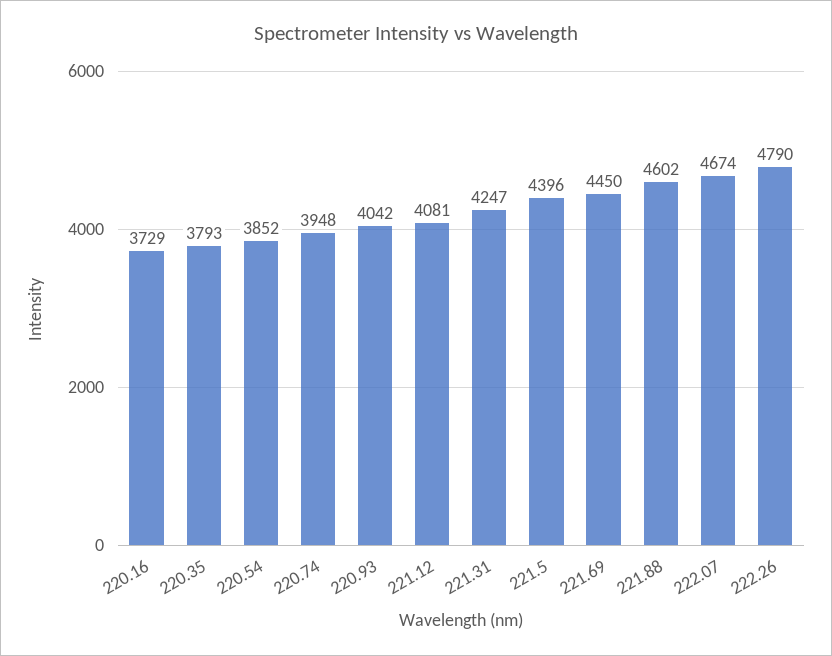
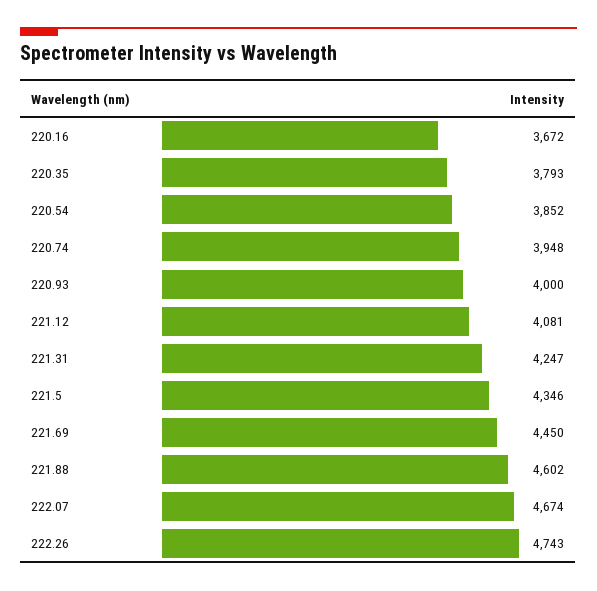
  {
-   "220.16": 3729,
+   "220.16": 3672,
    "220.35": 3793,
    "220.54": 3852,
    "220.74": 3948,
-   "220.93": 4042,
+   "220.93": 4000,
    "221.12": 4081,
    "221.31": 4247,
-   "221.5": 4396,
+   "221.5": 4346,
    "221.69": 4450,
    "221.88": 4602,
    "222.07": 4674,
-   "222.26": 4790
+   "222.26": 4743
  }

